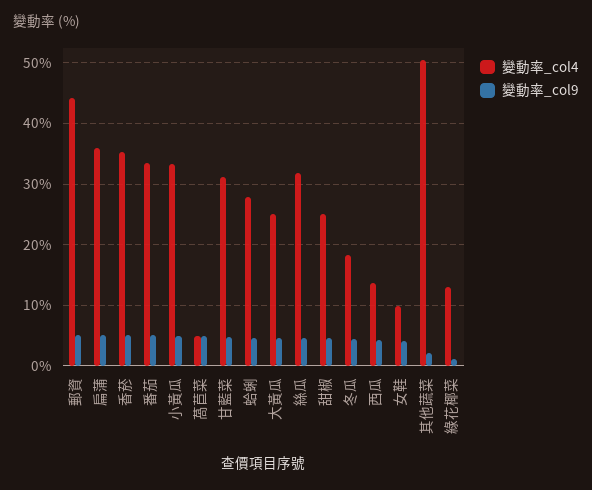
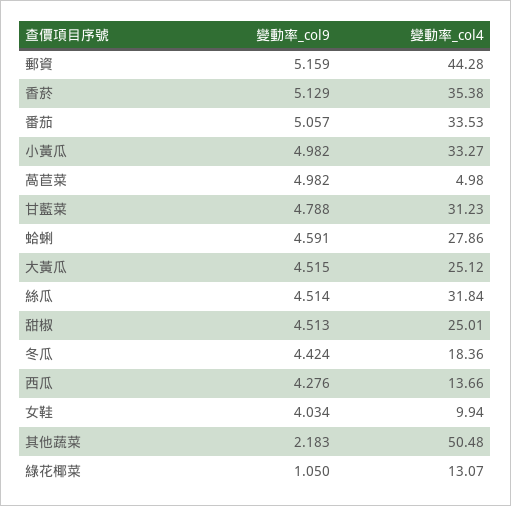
  {
    "變動率_col4": {
      "郵資": 44.28,
-     "扁蒲": 36,
      "香菸": 35.38,
      "番茄": 33.53,
      "小黃瓜": 33.27,
      "萵苣菜": 4.98,
      "甘藍菜": 31.23,
      "蛤蜊": 27.86,
      "大黃瓜": 25.12,
      "絲瓜": 31.84,
      "甜椒": 25.01,
      "冬瓜": 18.36,
      "西瓜": 13.66,
      "女鞋": 9.94,
      "其他蔬菜": 50.48,
      "綠花椰菜": 13.07
    },
    "變動率_col9": {
      "郵資": 5.159,
-     "扁蒲": 5,
      "香菸": 5.129,
      "番茄": 5.057,
      "小黃瓜": 4.982,
      "萵苣菜": 4.982,
      "甘藍菜": 4.788,
      "蛤蜊": 4.591,
      "大黃瓜": 4.515,
      "絲瓜": 4.514,
      "甜椒": 4.513,
      "冬瓜": 4.424,
      "西瓜": 4.276,
      "女鞋": 4.034,
      "其他蔬菜": 2.183,
      "綠花椰菜": 1.05
    }
  }

